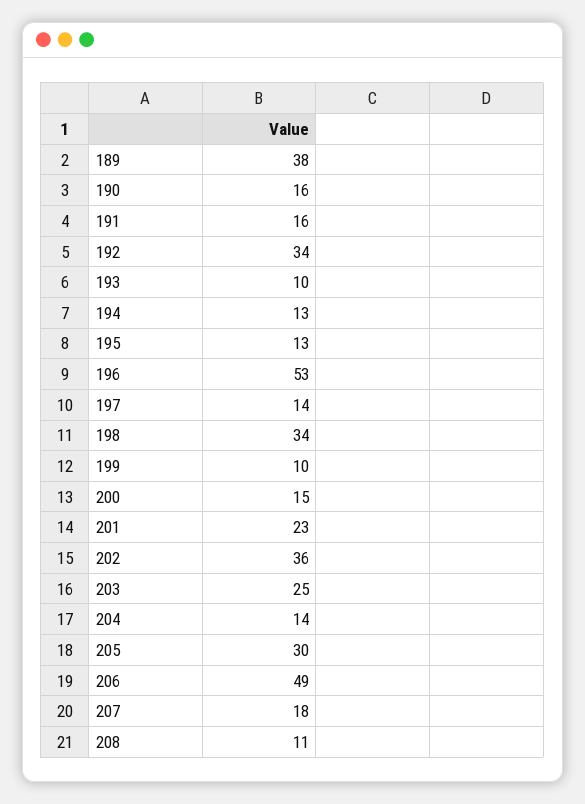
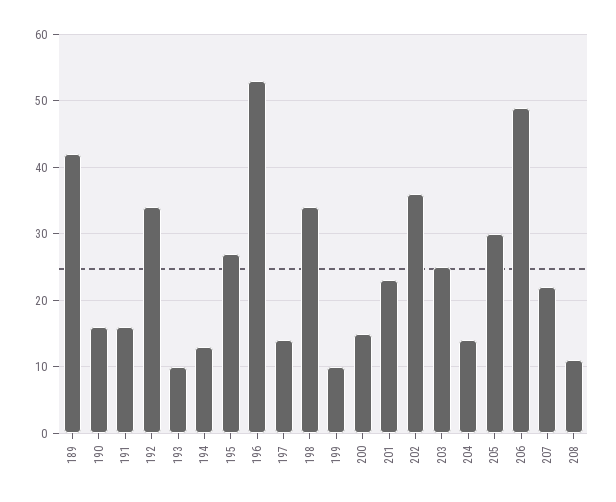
  {
-   "189": 38,
+   "189": 42,
    "190": 16,
    "191": 16,
    "192": 34,
    "193": 10,
    "194": 13,
-   "195": 13,
+   "195": 27,
    "196": 53,
    "197": 14,
    "198": 34,
    "199": 10,
    "200": 15,
    "201": 23,
    "202": 36,
    "203": 25,
    "204": 14,
    "205": 30,
    "206": 49,
-   "207": 18,
+   "207": 22,
    "208": 11
  }

